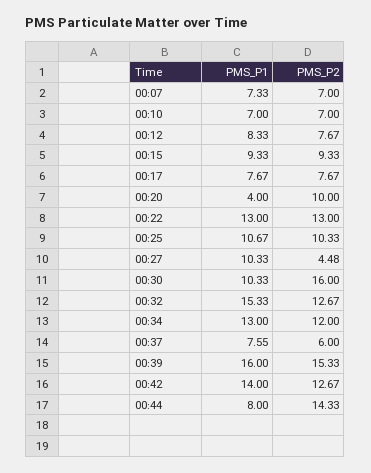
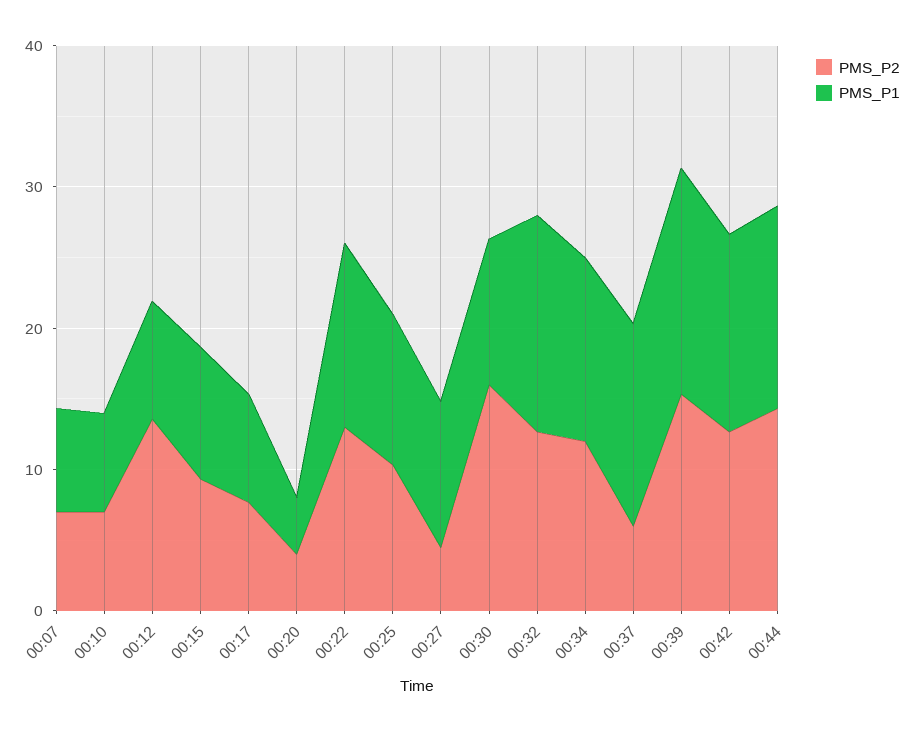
  {
    "PMS_P1": {
      "00:07": 7.33,
      "00:10": 7,
      "00:12": 8.33,
      "00:15": 9.33,
      "00:17": 7.67,
      "00:20": 4,
      "00:22": 13,
      "00:25": 10.67,
      "00:27": 10.33,
      "00:30": 10.33,
      "00:32": 15.33,
      "00:34": 13,
-     "00:37": 7.55,
+     "00:37": 14,
      "00:39": 16,
      "00:42": 14,
-     "00:44": 8
+     "00:44": 14
    },
    "PMS_P2": {
      "00:07": 7,
      "00:10": 7,
-     "00:12": 7.67,
+     "00:12": 14,
      "00:15": 9.33,
      "00:17": 7.67,
-     "00:20": 10,
+     "00:20": 4,
      "00:22": 13,
      "00:25": 10.33,
      "00:27": 4.48,
      "00:30": 16,
      "00:32": 12.67,
      "00:34": 12,
      "00:37": 6,
      "00:39": 15.33,
      "00:42": 12.67,
      "00:44": 14.33
    }
  }

